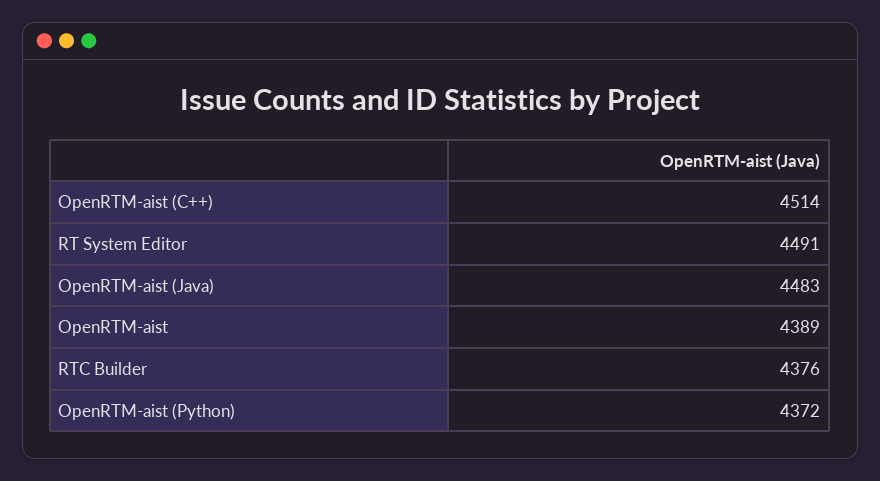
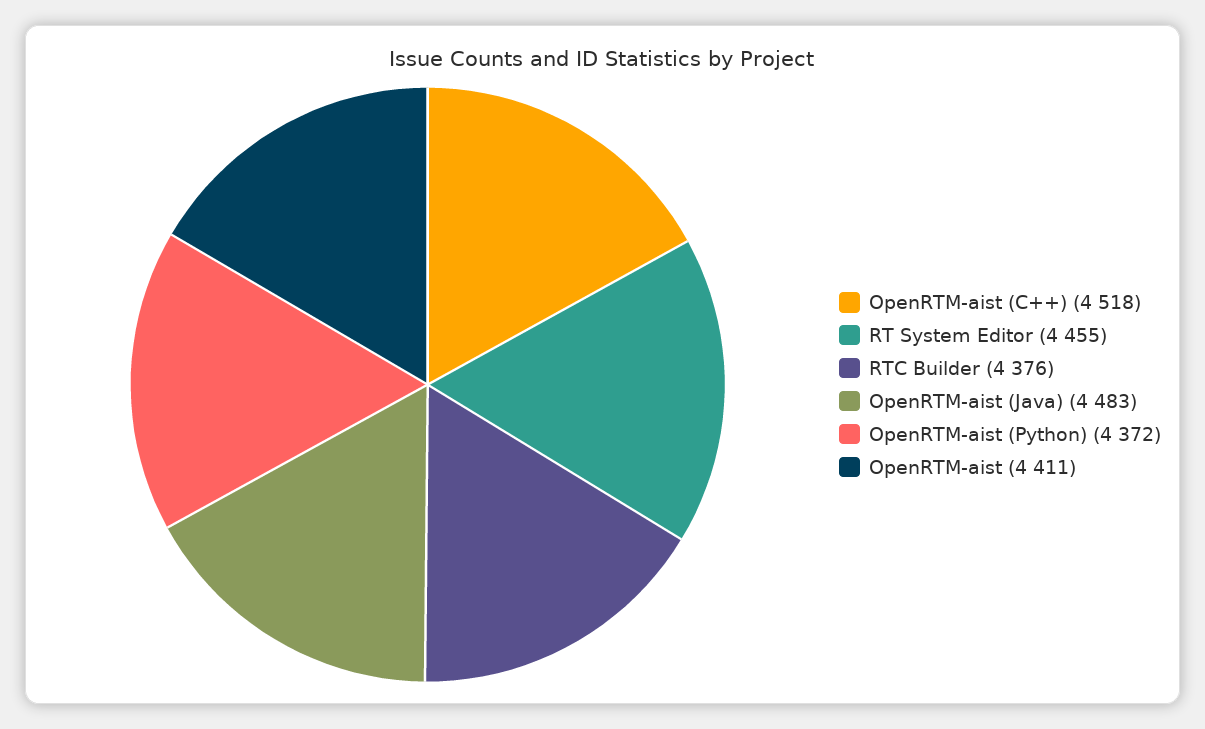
  {
-   "OpenRTM-aist (C++)": 4514,
+   "OpenRTM-aist (C++)": 4518,
-   "RT System Editor": 4491,
+   "RT System Editor": 4455,
    "OpenRTM-aist (Java)": 4483,
-   "OpenRTM-aist": 4389,
+   "OpenRTM-aist": 4411,
    "RTC Builder": 4376,
    "OpenRTM-aist (Python)": 4372
  }

